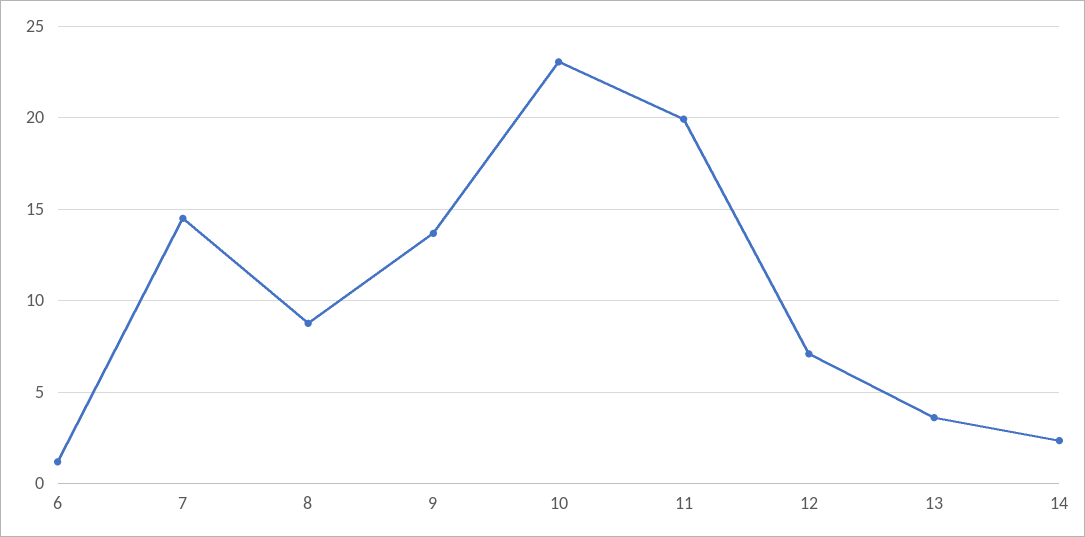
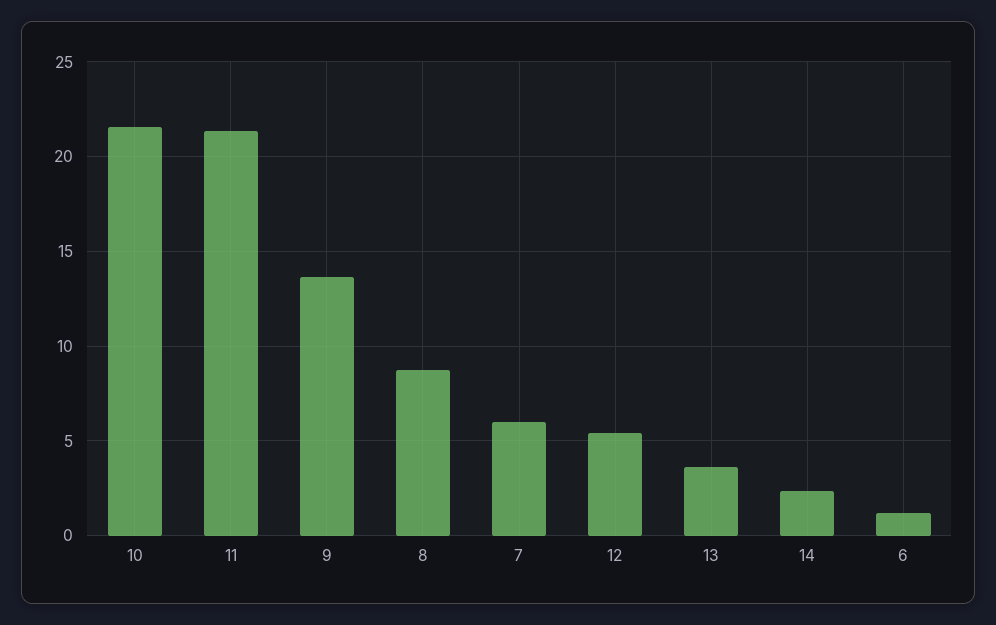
  {
    "6": 1,
-   "7": 14.5,
+   "7": 6,
    "8": 9,
    "9": 13.5,
-   "10": 23,
+   "10": 21.5,
-   "11": 20,
+   "11": 21.5,
-   "12": 7,
+   "12": 5.5,
    "13": 3.5,
    "14": 2.5
  }

